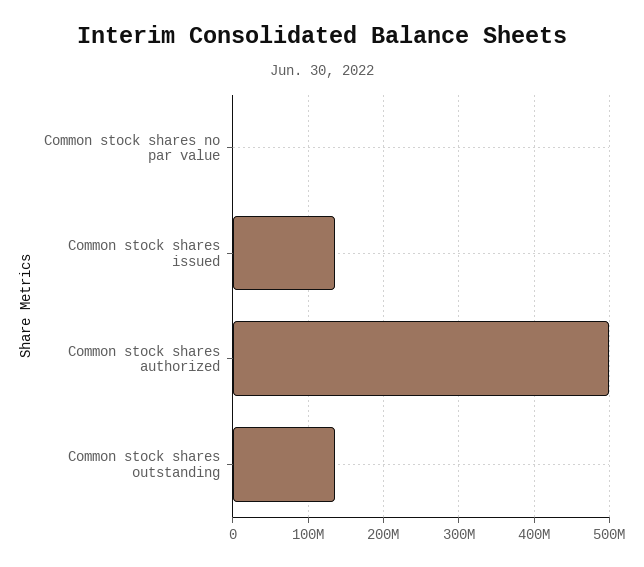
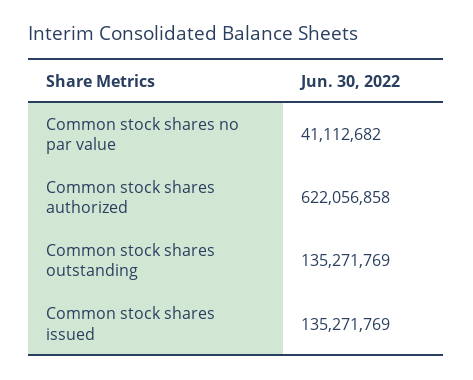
  {
-   "Common stock shares no par value": 0,
+   "Common stock shares no par value": 41112682,
    "Common stock shares issued": 135271769,
-   "Common stock shares authorized": 500000000,
+   "Common stock shares authorized": 622056858,
    "Common stock shares outstanding": 135271769
  }

